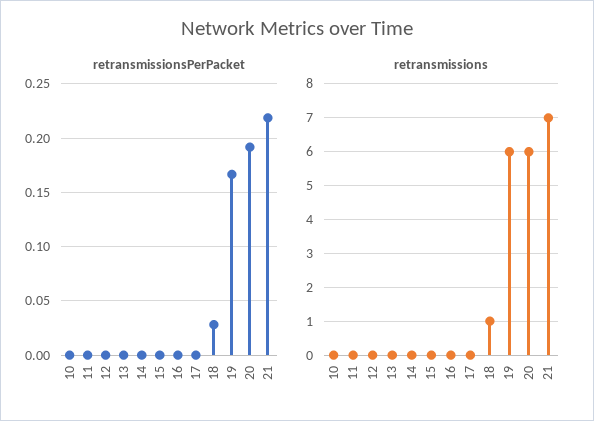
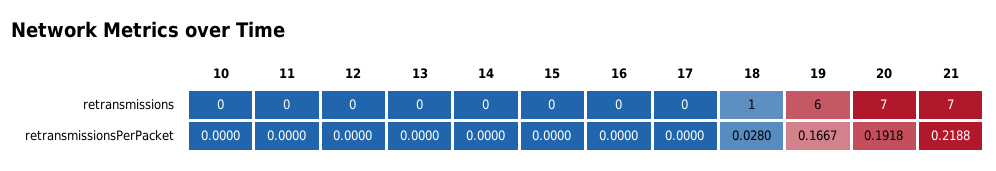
  {
    "retransmissionsPerPacket": {
      "10": 0,
      "11": 0,
      "12": 0,
      "13": 0,
      "14": 0,
      "15": 0,
      "16": 0,
      "17": 0,
      "18": 0.028,
      "19": 0.1667,
      "20": 0.1918,
      "21": 0.2188
    },
    "retransmissions": {
      "10": 0,
      "11": 0,
      "12": 0,
      "13": 0,
      "14": 0,
      "15": 0,
      "16": 0,
      "17": 0,
      "18": 1,
      "19": 6,
-     "20": 6,
+     "20": 7,
      "21": 7
    }
  }

